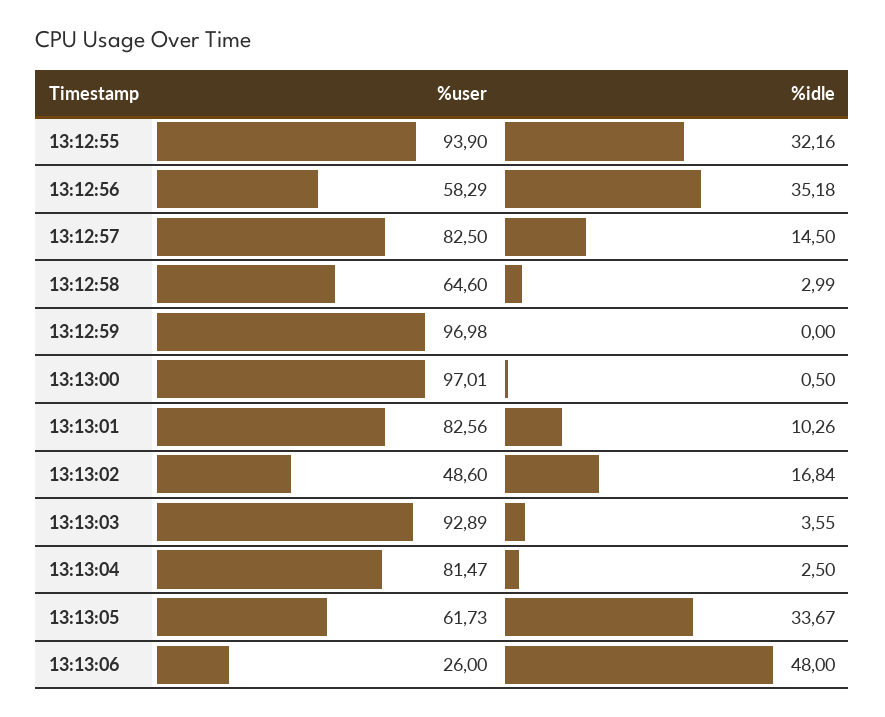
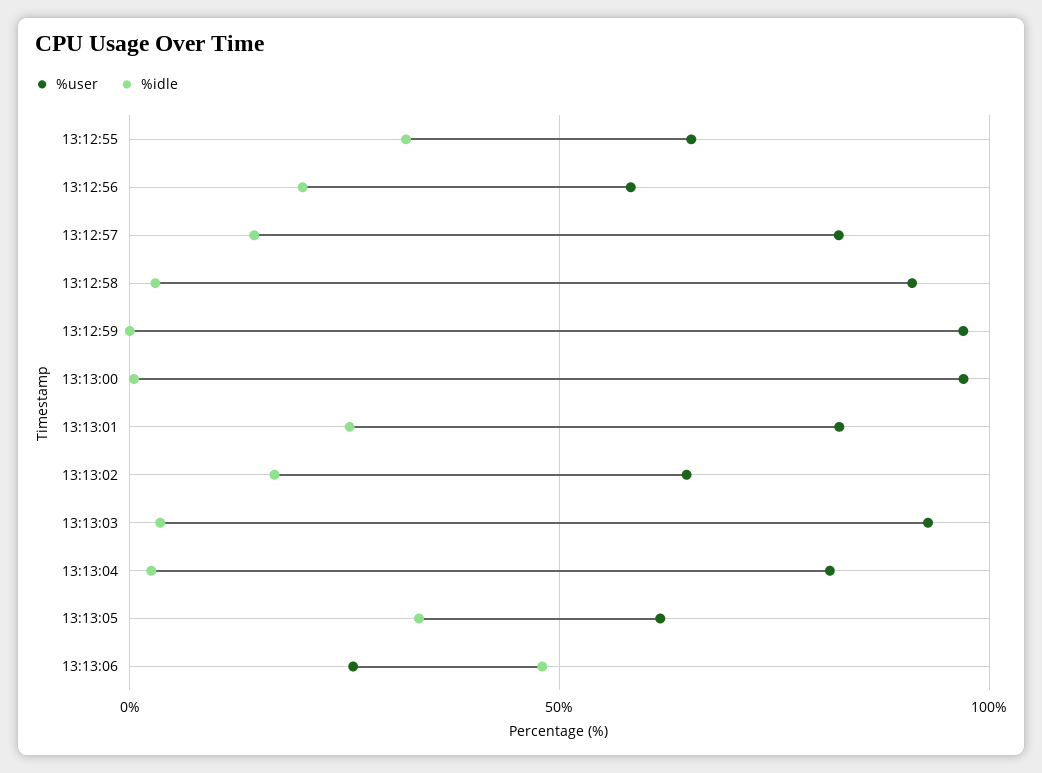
  {
    "%user": {
-     "13:12:55": 93.9,
+     "13:12:55": 65,
      "13:12:56": 58.29,
      "13:12:57": 82.5,
-     "13:12:58": 64.6,
+     "13:12:58": 90,
      "13:12:59": 96.98,
      "13:13:00": 97.01,
      "13:13:01": 82.56,
-     "13:13:02": 48.6,
+     "13:13:02": 65,
      "13:13:03": 92.89,
      "13:13:04": 81.47,
      "13:13:05": 61.73,
      "13:13:06": 26
    },
    "%idle": {
      "13:12:55": 32.16,
-     "13:12:56": 35.18,
+     "13:12:56": 20,
      "13:12:57": 14.5,
      "13:12:58": 2.99,
      "13:12:59": 0,
      "13:13:00": 0.5,
-     "13:13:01": 10.26,
+     "13:13:01": 25,
      "13:13:02": 16.84,
      "13:13:03": 3.55,
      "13:13:04": 2.5,
      "13:13:05": 33.67,
      "13:13:06": 48
    }
  }

